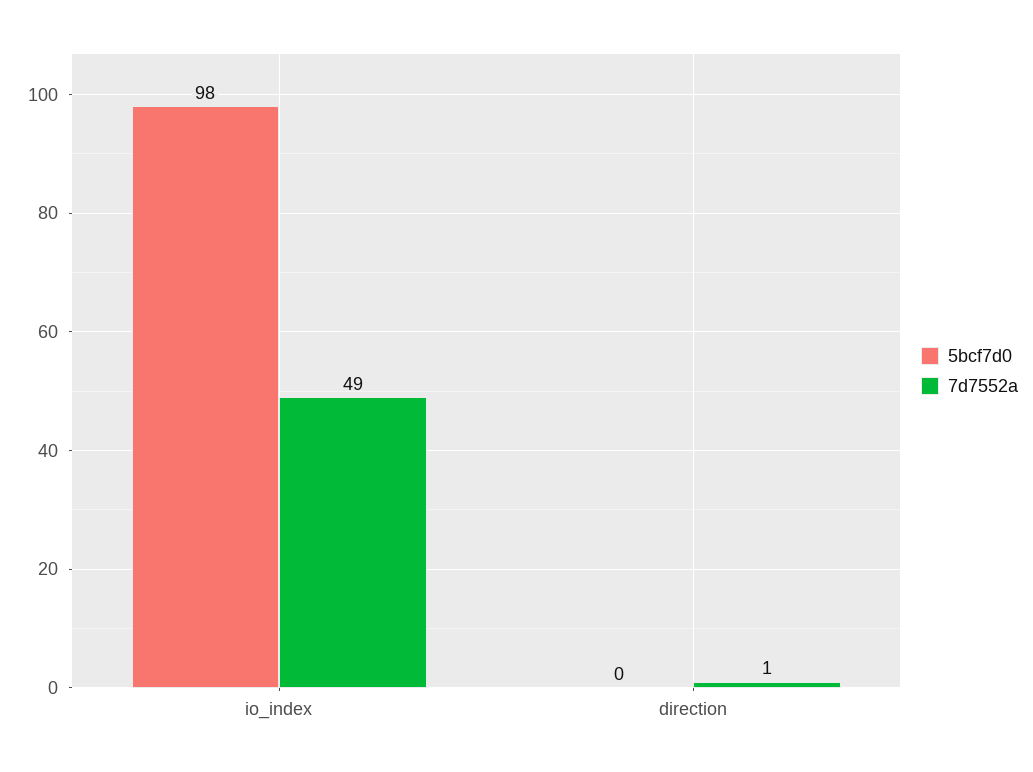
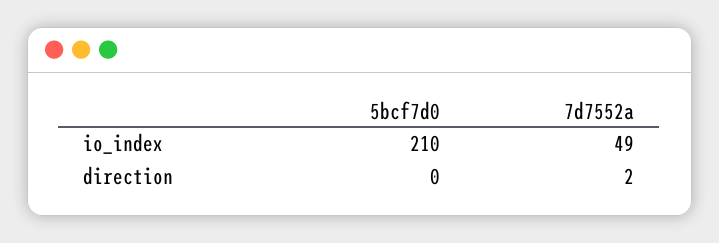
  {
    "5bcf7d0": {
-     "io_index": 98,
+     "io_index": 210,
      "direction": 0
    },
    "7d7552a": {
      "io_index": 49,
-     "direction": 1
+     "direction": 2
    }
  }

